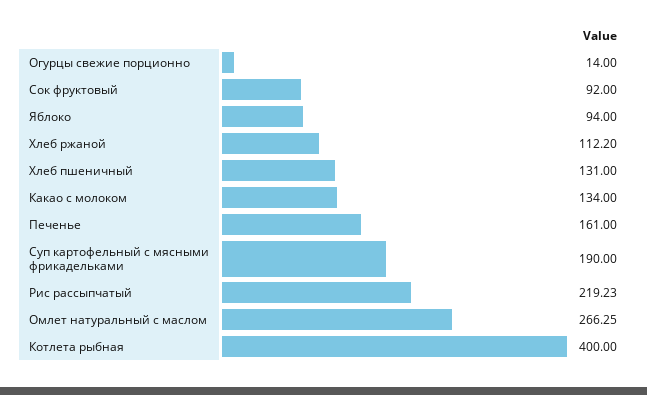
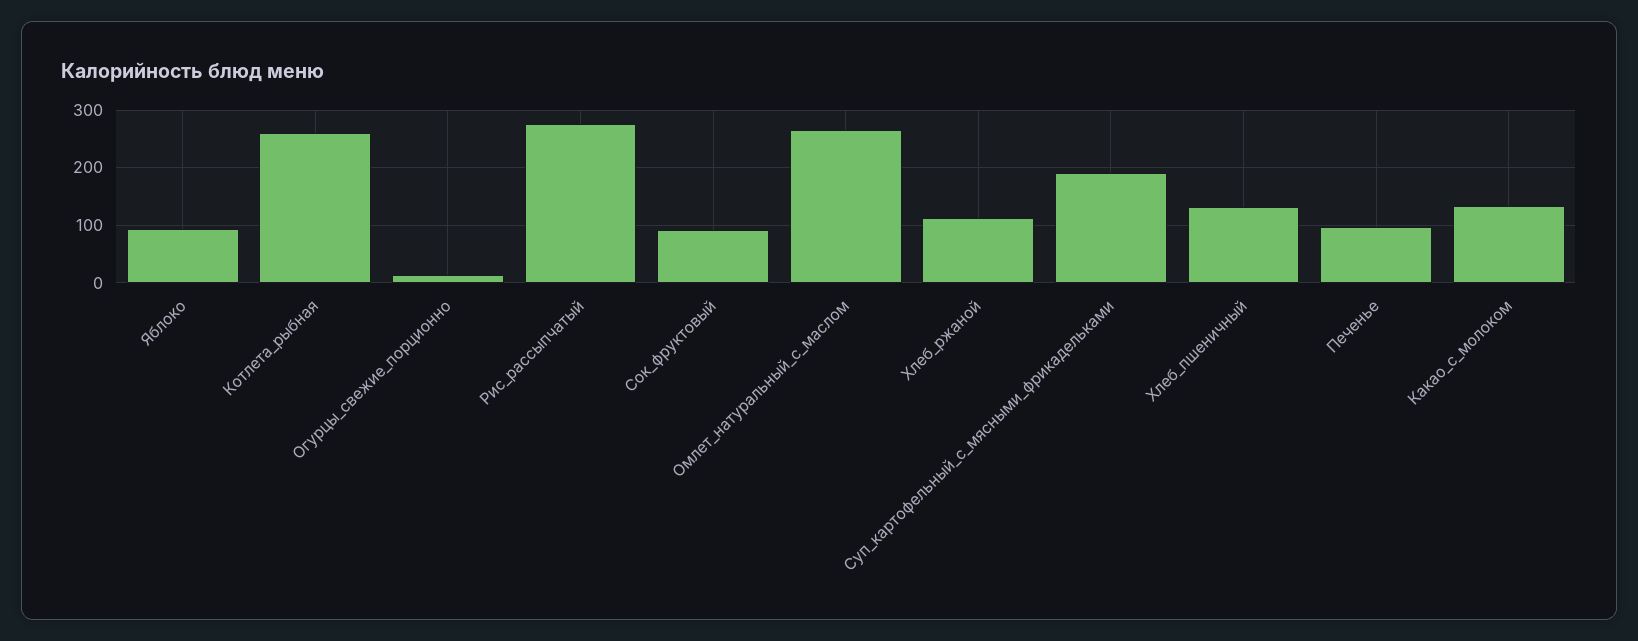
  {
    "Огурцы свежие порционно": 14,
    "Сок фруктовый": 92,
    "Яблоко": 94,
    "Хлеб ржаной": 112.2,
    "Хлеб пшеничный": 131,
    "Какао с молоком": 134,
-   "Печенье": 161,
+   "Печенье": 100,
    "Суп картофельный с мясными фрикадельками": 190,
-   "Рис рассыпчатый": 219.23,
+   "Рис рассыпчатый": 280,
    "Омлет натуральный с маслом": 266.25,
-   "Котлета рыбная": 400
+   "Котлета рыбная": 260
  }

